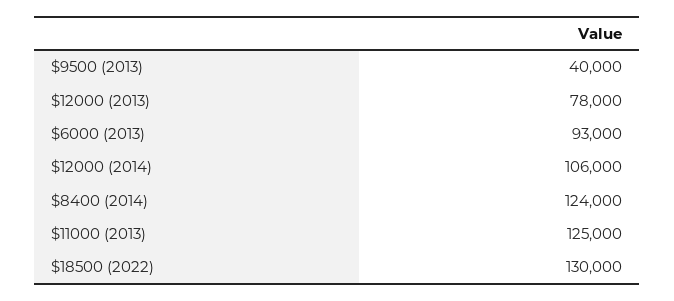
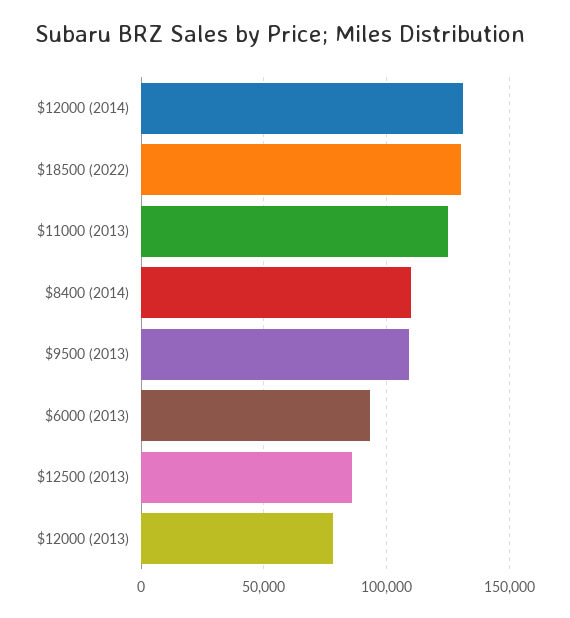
  {
-   "$9500 (2013)": 40000,
+   "$9500 (2013)": 110000,
    "$12000 (2013)": 78000,
    "$6000 (2013)": 93000,
-   "$12000 (2014)": 106000,
+   "$12000 (2014)": 130000,
-   "$8400 (2014)": 124000,
+   "$8400 (2014)": 110000,
    "$11000 (2013)": 125000,
-   "$18500 (2022)": 130000
+   "$18500 (2022)": 130000,
+   "$12500 (2013)": 85000
  }

